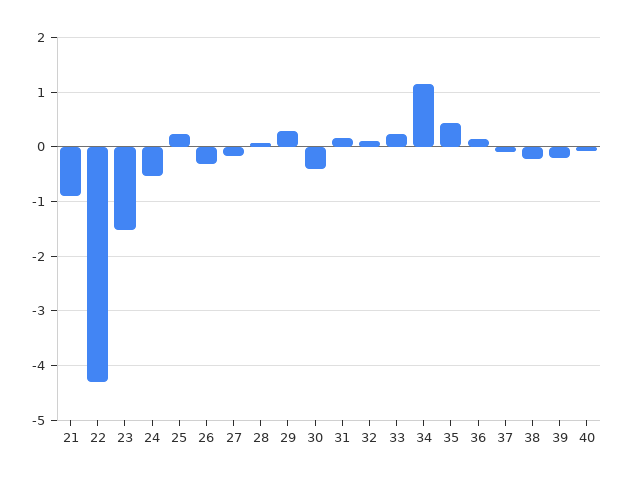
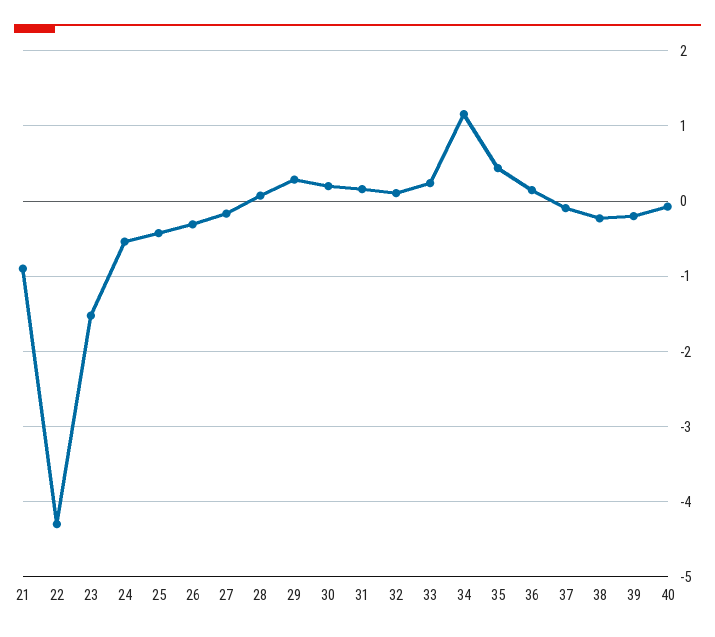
  {
    "21": -0.9,
    "22": -4.3,
    "23": -1.5,
    "24": -0.5,
-   "25": 0.2,
+   "25": -0.4,
    "26": -0.3,
    "27": -0.2,
    "28": 0.1,
    "29": 0.3,
-   "30": -0.4,
+   "30": 0.2,
    "31": 0.2,
    "32": 0.1,
    "33": 0.2,
    "34": 1.2,
    "35": 0.4,
    "36": 0.1,
    "37": -0.1,
    "38": -0.2,
    "39": -0.2,
    "40": -0.1
  }

